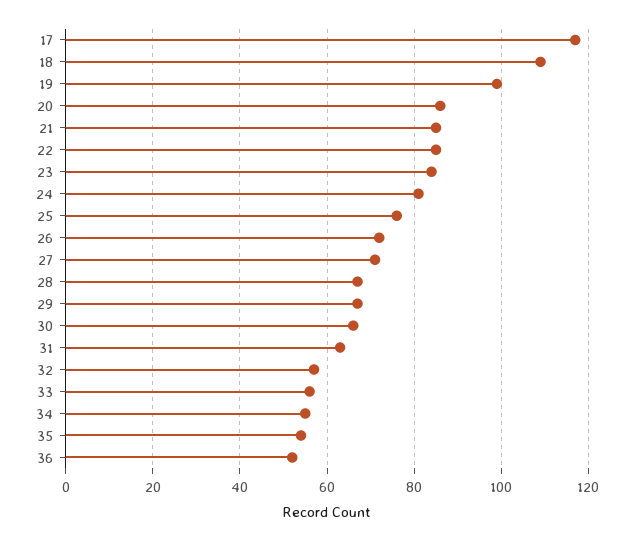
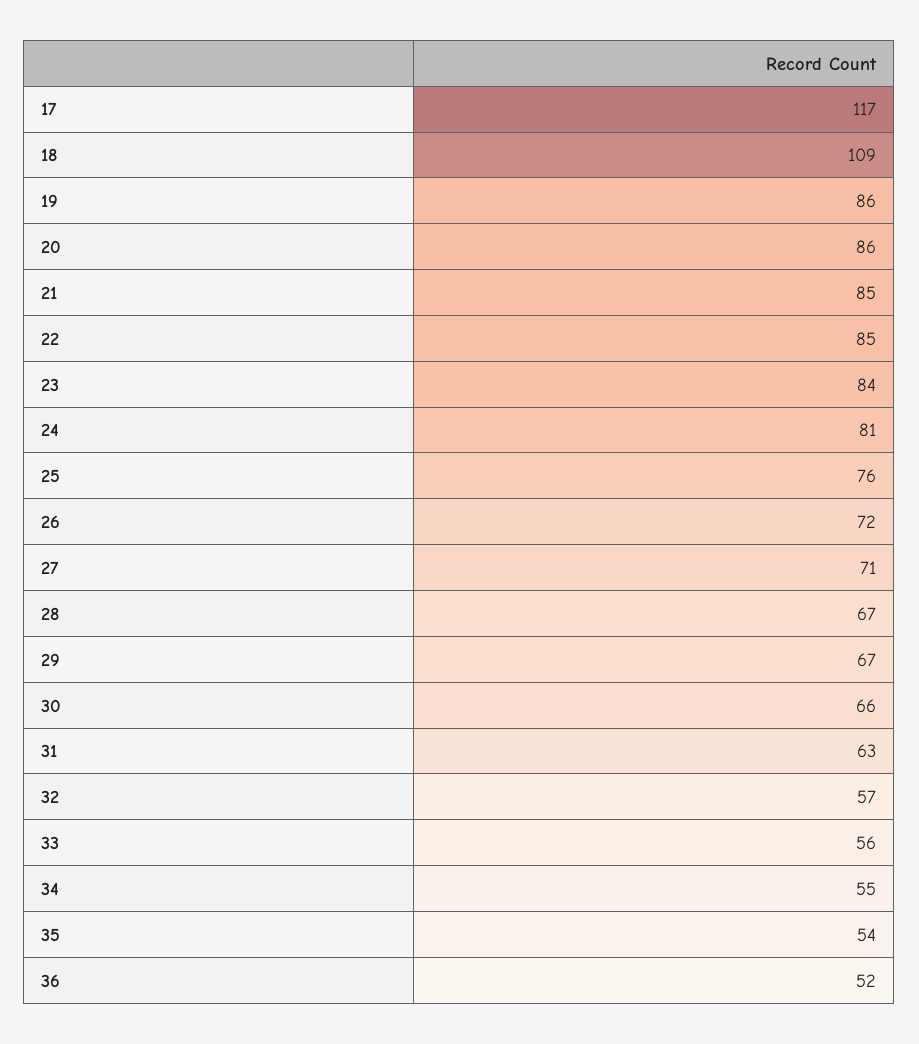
  {
    "17": 117,
    "18": 109,
-   "19": 100,
+   "19": 86,
    "20": 86,
    "21": 85,
    "22": 85,
    "23": 84,
    "24": 81,
    "25": 76,
    "26": 72,
    "27": 71,
    "28": 67,
    "29": 67,
    "30": 66,
    "31": 63,
    "32": 57,
    "33": 56,
    "34": 55,
    "35": 54,
    "36": 52
  }

